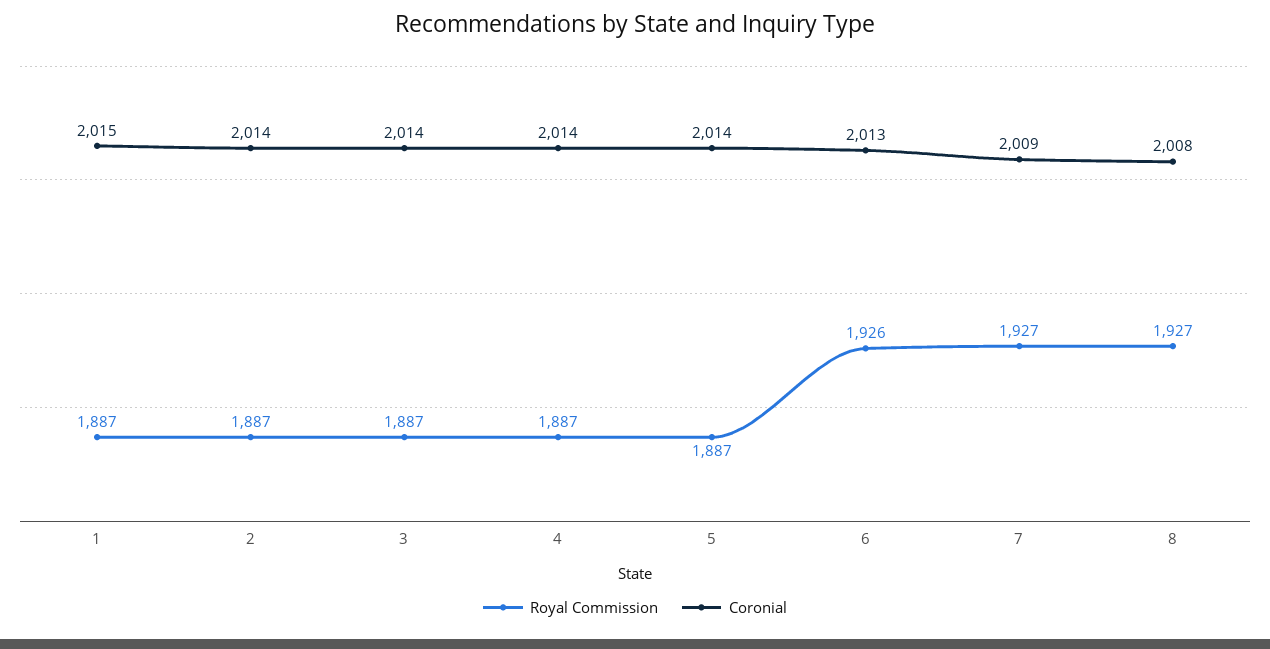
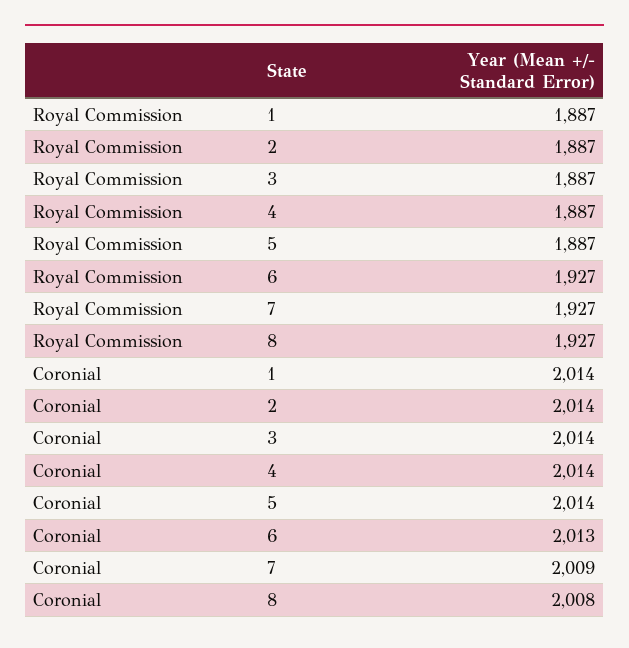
  {
    "Royal Commission": {
      "1": 1887,
      "2": 1887,
      "3": 1887,
      "4": 1887,
      "5": 1887,
-     "6": 1926,
+     "6": 1927,
      "7": 1927,
      "8": 1927
    },
    "Coronial": {
-     "1": 2015,
+     "1": 2014,
      "2": 2014,
      "3": 2014,
      "4": 2014,
      "5": 2014,
      "6": 2013,
      "7": 2009,
      "8": 2008
    }
  }

